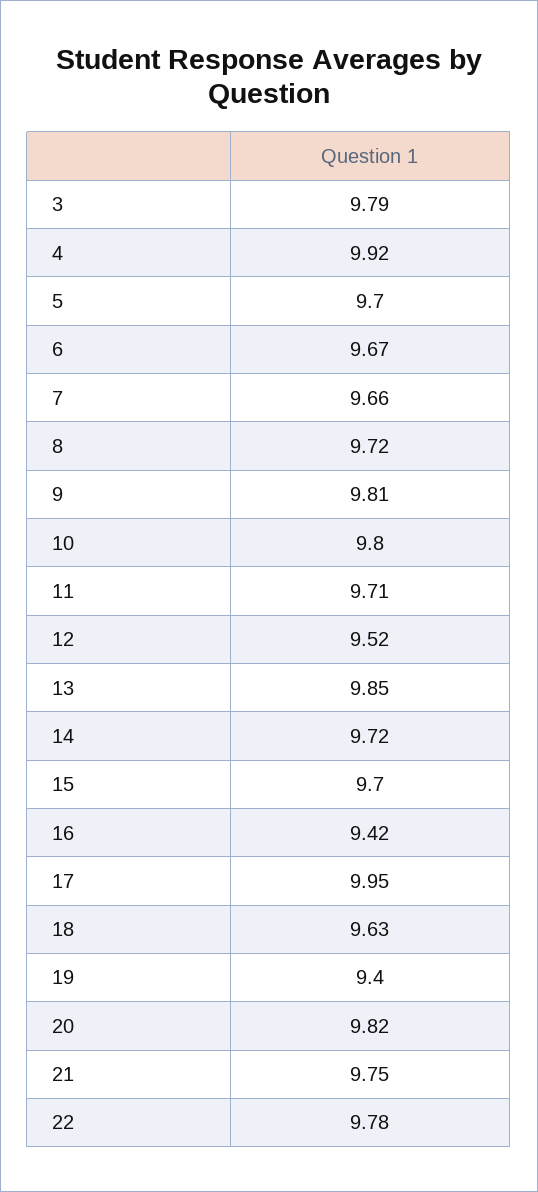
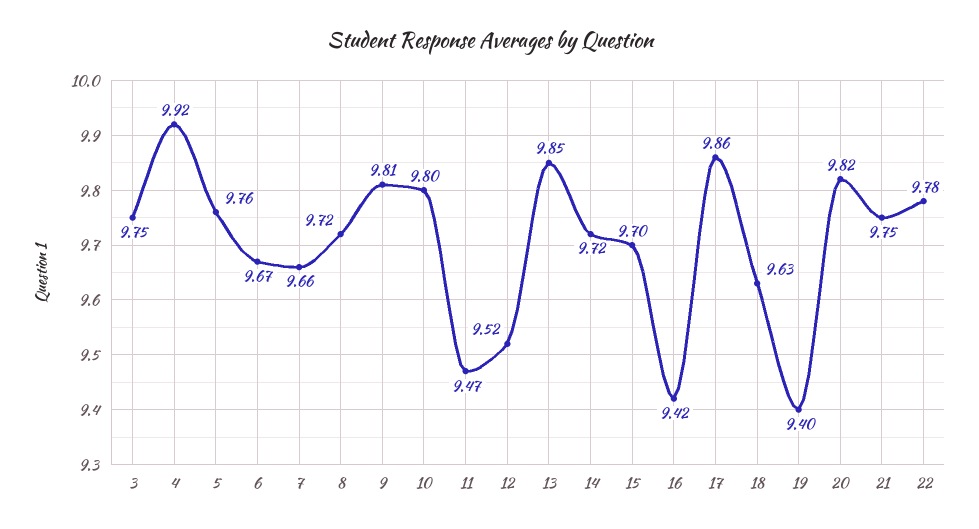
  {
-   "3": 9.79,
+   "3": 9.75,
    "4": 9.92,
-   "5": 9.7,
+   "5": 9.76,
    "6": 9.67,
    "7": 9.66,
    "8": 9.72,
    "9": 9.81,
    "10": 9.8,
-   "11": 9.71,
+   "11": 9.47,
    "12": 9.52,
    "13": 9.85,
    "14": 9.72,
    "15": 9.7,
    "16": 9.42,
-   "17": 9.95,
+   "17": 9.86,
    "18": 9.63,
    "19": 9.4,
    "20": 9.82,
    "21": 9.75,
    "22": 9.78
  }

